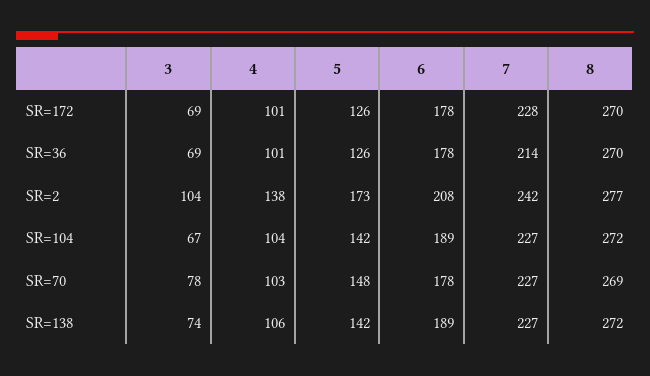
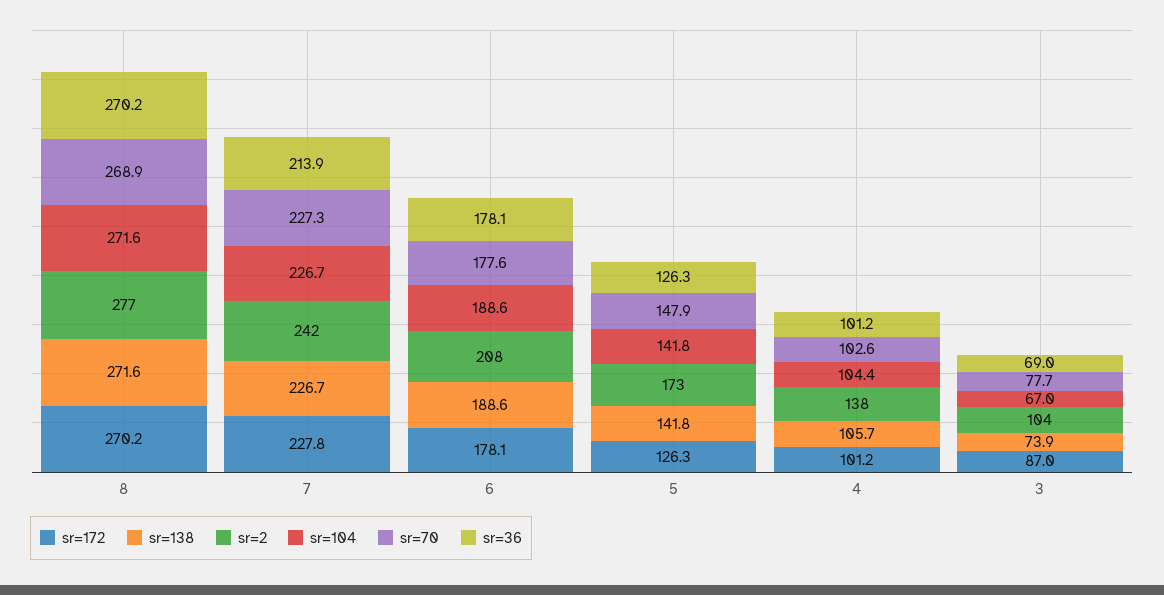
  {
    "SR=172": {
-     "3": 69,
+     "3": 87,
      "4": 101.2,
      "5": 126.3,
      "6": 178.1,
      "7": 227.8,
      "8": 270.2
    },
    "SR=36": {
      "3": 69,
      "4": 101.2,
      "5": 126.3,
      "6": 178.1,
      "7": 213.9,
      "8": 270.2
    },
    "SR=2": {
      "3": 104,
      "4": 138,
      "5": 173,
      "6": 208,
      "7": 242,
      "8": 277
    },
    "SR=104": {
      "3": 67,
      "4": 104.4,
      "5": 141.8,
      "6": 188.6,
      "7": 226.7,
      "8": 271.6
    },
    "SR=70": {
      "3": 77.7,
      "4": 102.6,
      "5": 147.9,
      "6": 177.6,
      "7": 227.3,
      "8": 268.9
    },
    "SR=138": {
      "3": 73.9,
      "4": 105.7,
      "5": 141.8,
      "6": 188.6,
      "7": 226.7,
      "8": 271.6
    }
  }

